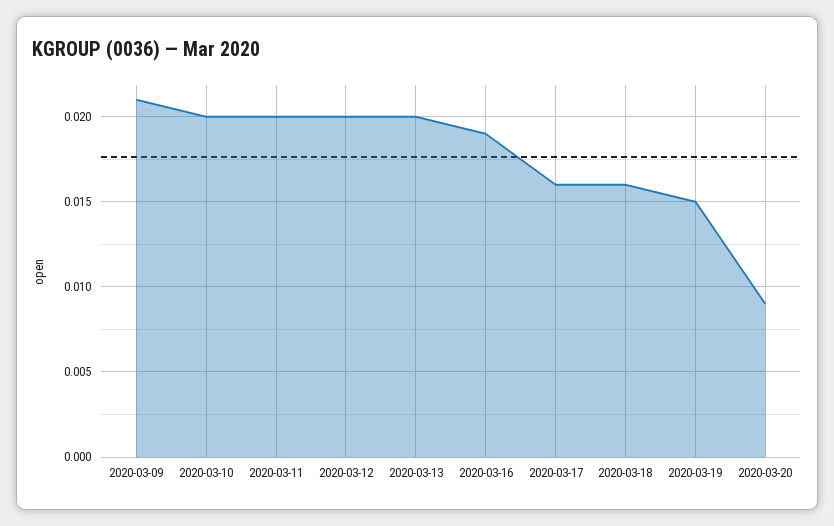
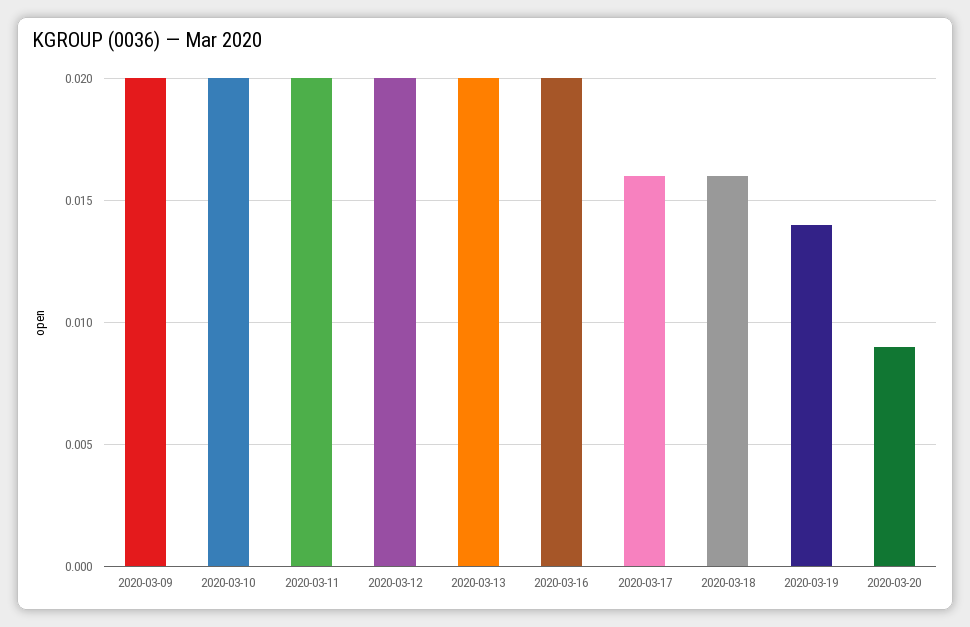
  {
-   "2020-03-09": 0.021,
+   "2020-03-09": 0.02,
    "2020-03-10": 0.02,
    "2020-03-11": 0.02,
    "2020-03-12": 0.02,
    "2020-03-13": 0.02,
-   "2020-03-16": 0.019,
+   "2020-03-16": 0.02,
    "2020-03-17": 0.016,
    "2020-03-18": 0.016,
-   "2020-03-19": 0.015,
+   "2020-03-19": 0.014,
    "2020-03-20": 0.009
  }

